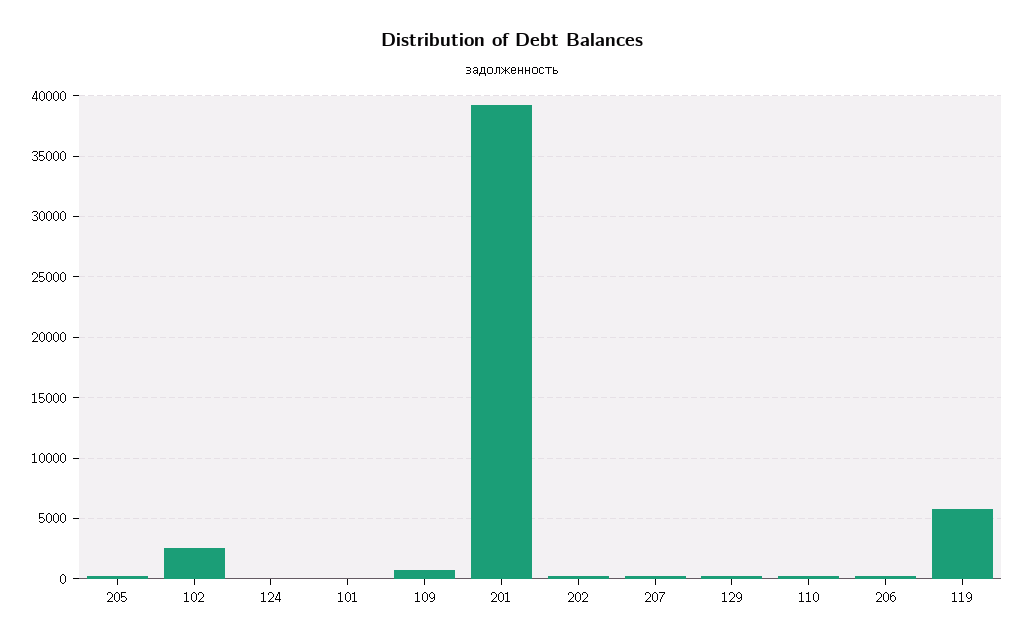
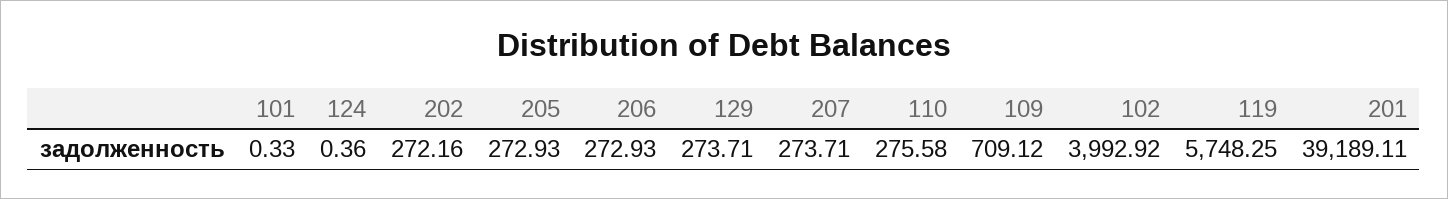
  {
    "205": 272.93,
-   "102": 2500,
+   "102": 3992.92,
    "124": 0.36,
    "101": 0.33,
    "109": 709.12,
    "201": 39189.11,
    "202": 272.16,
    "207": 273.71,
    "129": 273.71,
    "110": 275.58,
    "206": 272.93,
    "119": 5748.25
  }

